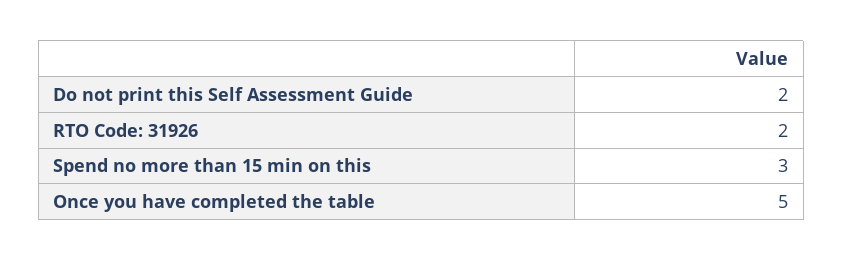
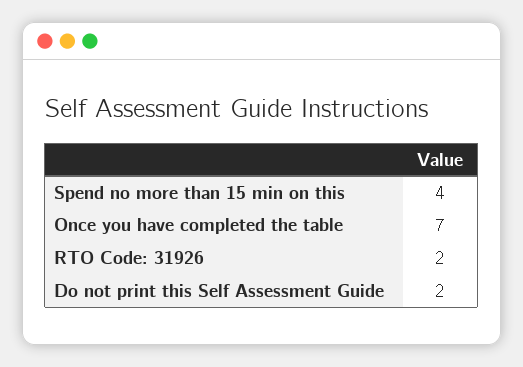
  {
    "Do not print this Self Assessment Guide": 2,
    "RTO Code: 31926": 2,
-   "Spend no more than 15 min on this": 3,
+   "Spend no more than 15 min on this": 4,
-   "Once you have completed the table": 5
+   "Once you have completed the table": 7
  }

